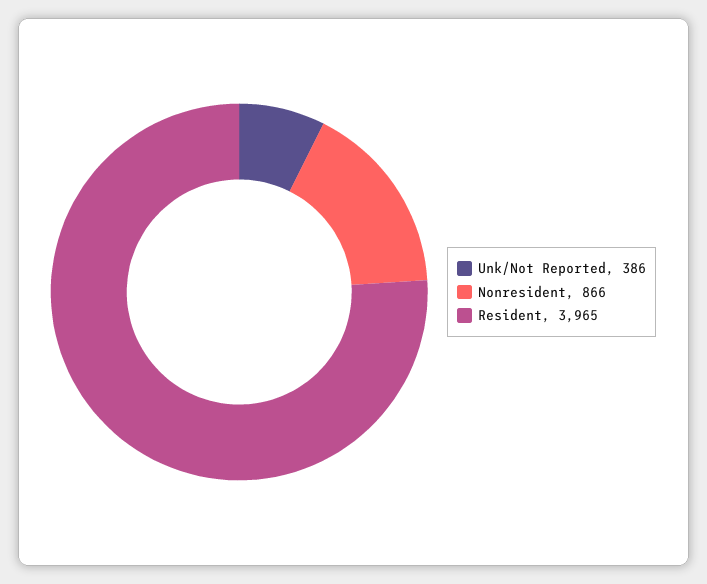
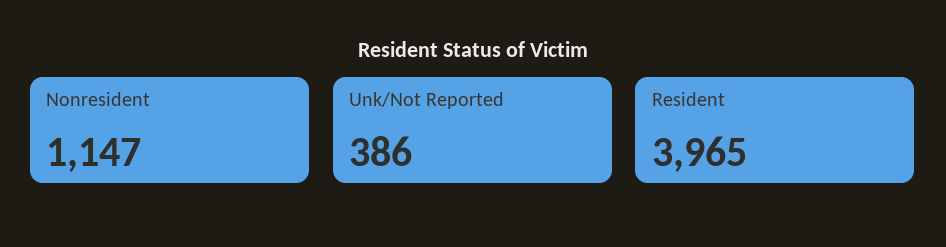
  {
    "Unk/Not Reported": 386,
-   "Nonresident": 866,
+   "Nonresident": 1147,
    "Resident": 3965
  }

